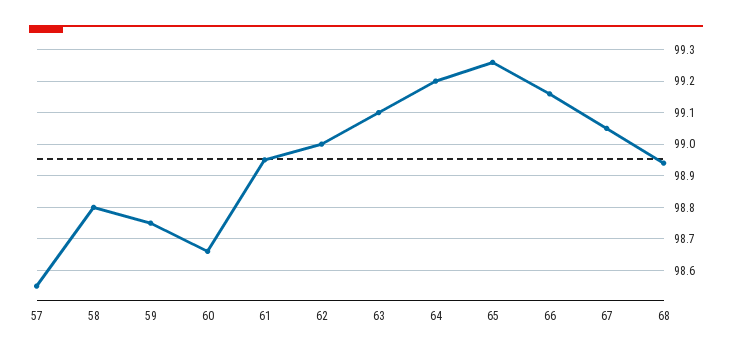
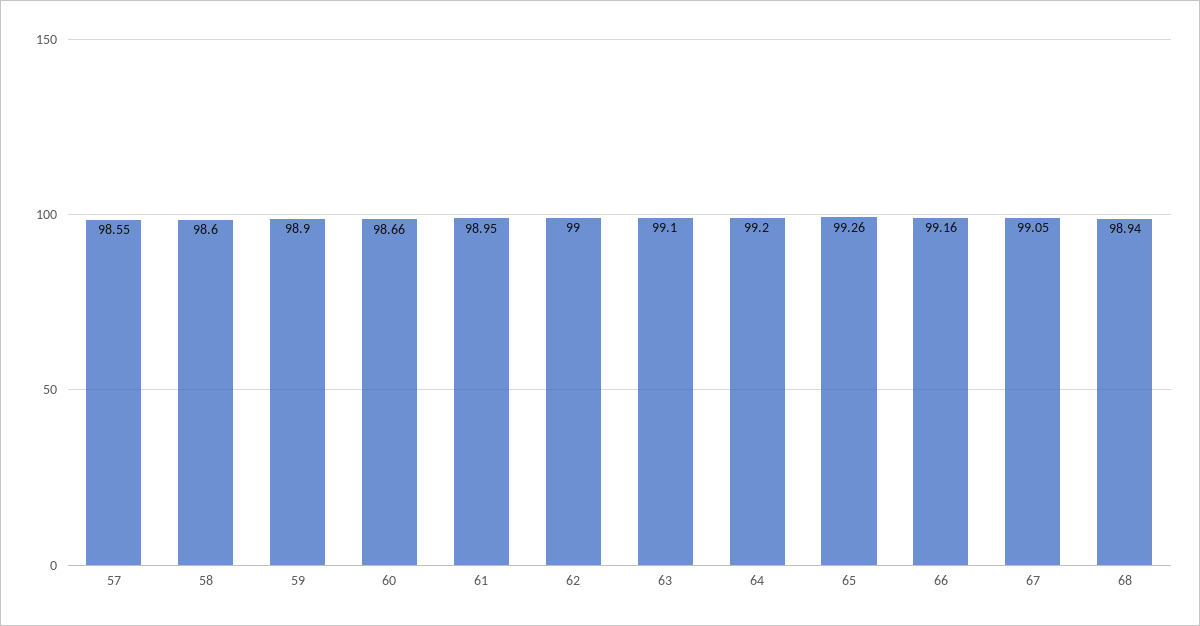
  {
    "57": 98.55,
-   "58": 98.8,
+   "58": 98.6,
-   "59": 98.75,
+   "59": 98.9,
    "60": 98.66,
    "61": 98.95,
    "62": 99,
    "63": 99.1,
    "64": 99.2,
    "65": 99.26,
    "66": 99.16,
    "67": 99.05,
    "68": 98.94
  }

